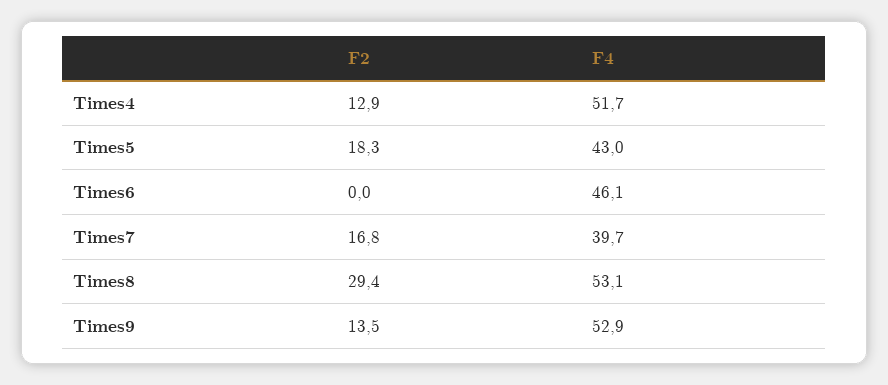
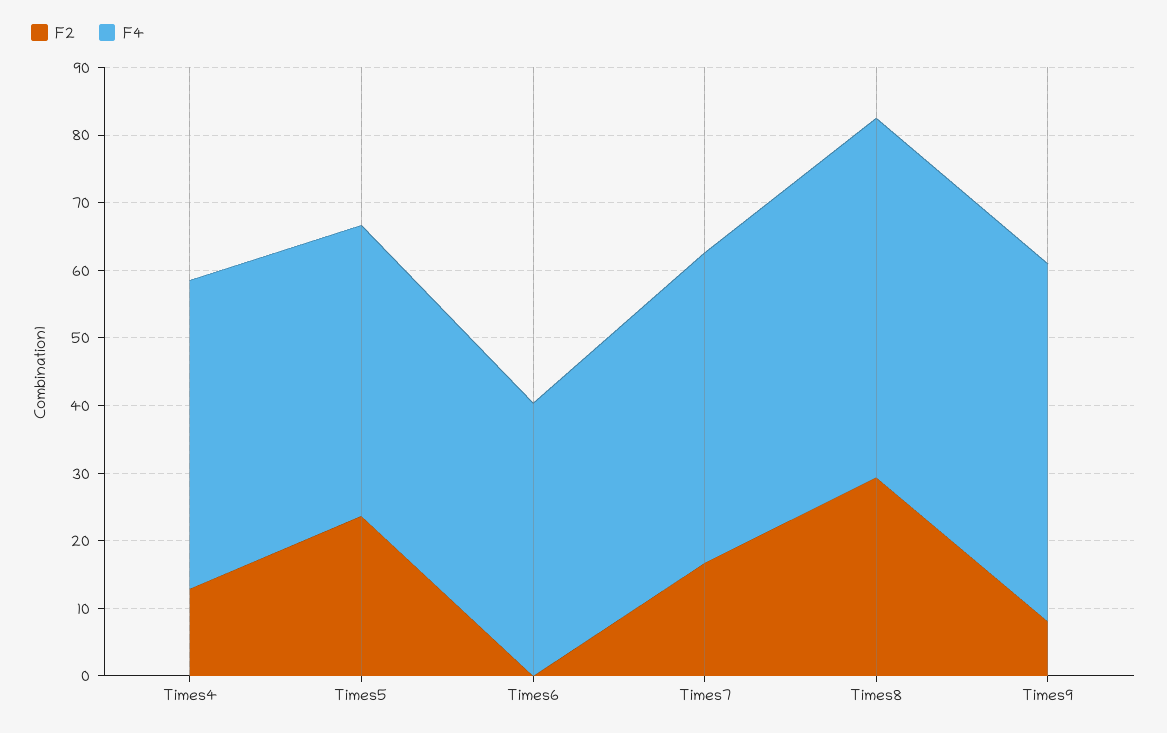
  {
    "F2": {
      "Times4": 12.9,
-     "Times5": 18.3,
+     "Times5": 24,
      "Times6": 0,
      "Times7": 16.8,
      "Times8": 29.4,
-     "Times9": 13.5
+     "Times9": 8
    },
    "F4": {
-     "Times4": 51.7,
+     "Times4": 46,
      "Times5": 43,
-     "Times6": 46.1,
+     "Times6": 40,
-     "Times7": 39.7,
+     "Times7": 46,
      "Times8": 53.1,
      "Times9": 52.9
    }
  }

